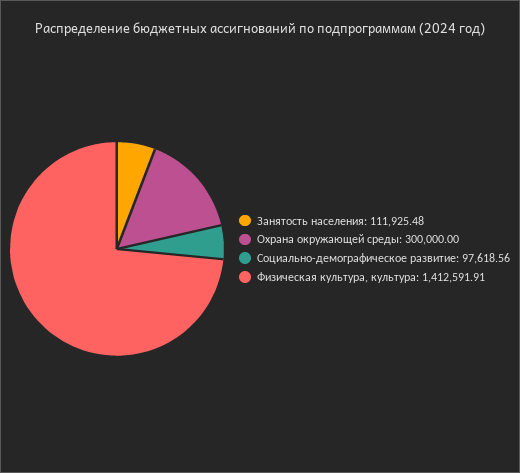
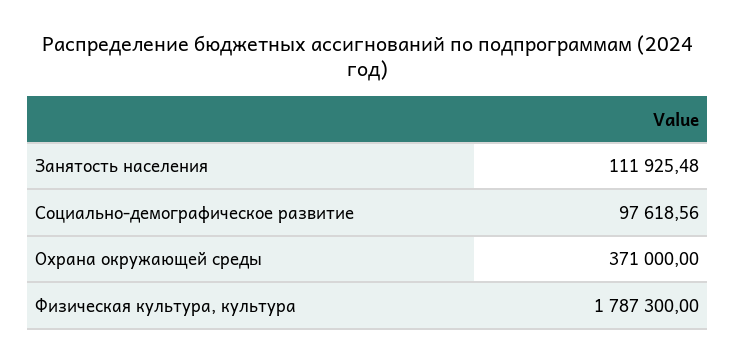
  {
    "Занятость населения": 111925.48,
-   "Охрана окружающей среды": 300000,
+   "Охрана окружающей среды": 371000,
    "Социально-демографическое развитие": 97618.56,
-   "Физическая культура, культура": 1412591.91
+   "Физическая культура, культура": 1787300
  }

